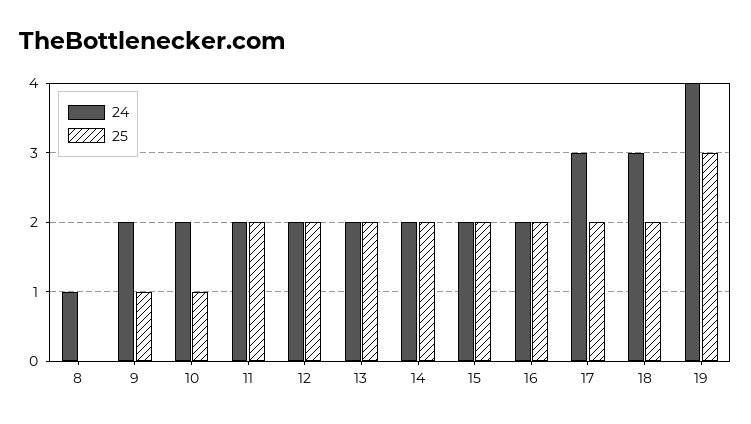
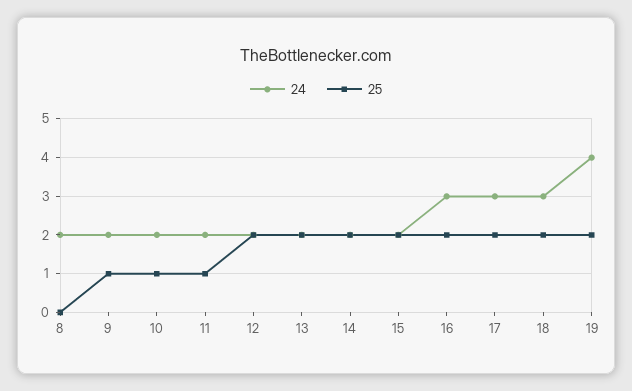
  {
    "24": {
-     "8": 1,
+     "8": 2,
      "9": 2,
      "10": 2,
      "11": 2,
      "12": 2,
      "13": 2,
      "14": 2,
      "15": 2,
-     "16": 2,
+     "16": 3,
      "17": 3,
      "18": 3,
      "19": 4
    },
    "25": {
      "8": 0,
      "9": 1,
      "10": 1,
-     "11": 2,
+     "11": 1,
      "12": 2,
      "13": 2,
      "14": 2,
      "15": 2,
      "16": 2,
      "17": 2,
      "18": 2,
-     "19": 3
+     "19": 2
    }
  }

